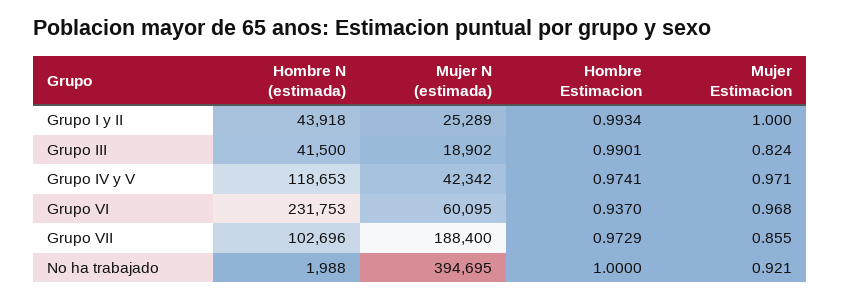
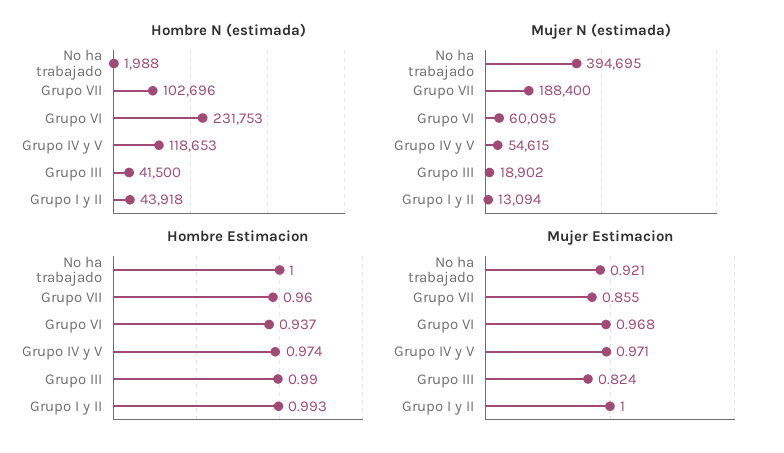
  {
    "Hombre N (estimada)": {
      "Grupo I y II": 43918,
      "Grupo III": 41500,
      "Grupo IV y V": 118653,
      "Grupo VI": 231753,
      "Grupo VII": 102696,
      "No ha trabajado": 1988
    },
    "Mujer N (estimada)": {
-     "Grupo I y II": 25289,
+     "Grupo I y II": 13094,
      "Grupo III": 18902,
-     "Grupo IV y V": 42342,
+     "Grupo IV y V": 54615,
      "Grupo VI": 60095,
      "Grupo VII": 188400,
      "No ha trabajado": 394695
    },
    "Hombre Estimacion": {
      "Grupo I y II": 0.9934,
      "Grupo III": 0.9901,
      "Grupo IV y V": 0.9741,
      "Grupo VI": 0.937,
-     "Grupo VII": 0.9729,
+     "Grupo VII": 0.96,
      "No ha trabajado": 1
    },
    "Mujer Estimacion": {
      "Grupo I y II": 1,
      "Grupo III": 0.824,
      "Grupo IV y V": 0.971,
      "Grupo VI": 0.968,
      "Grupo VII": 0.855,
      "No ha trabajado": 0.921
    }
  }

